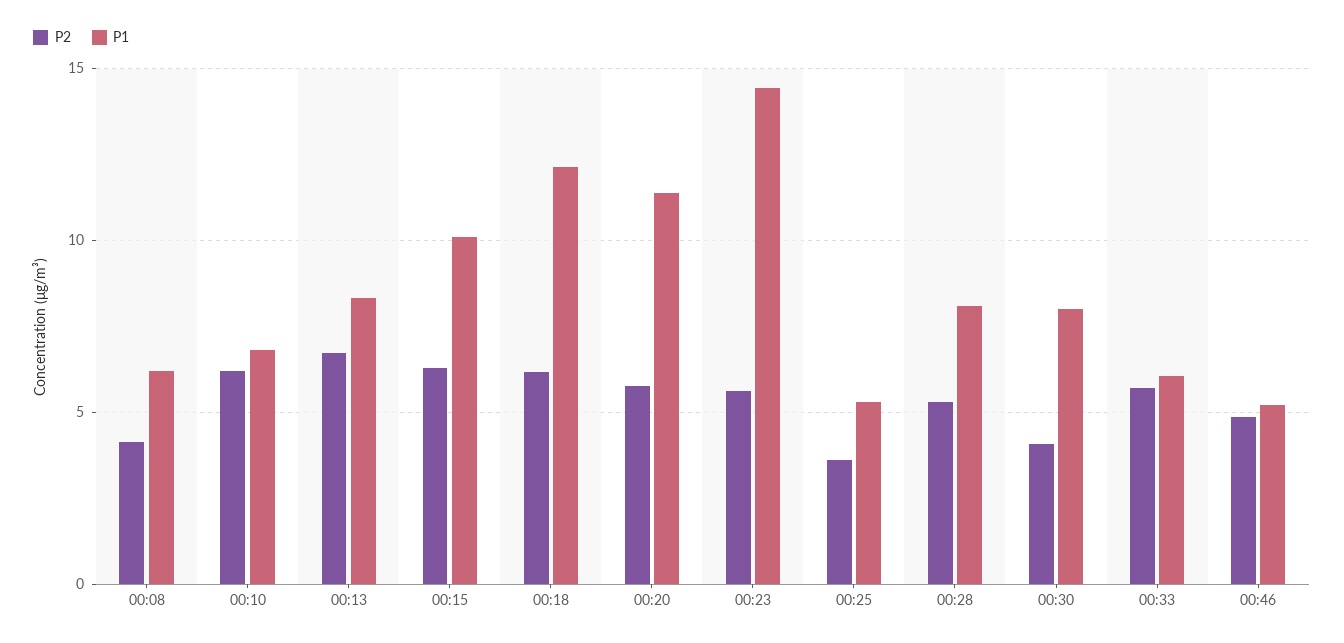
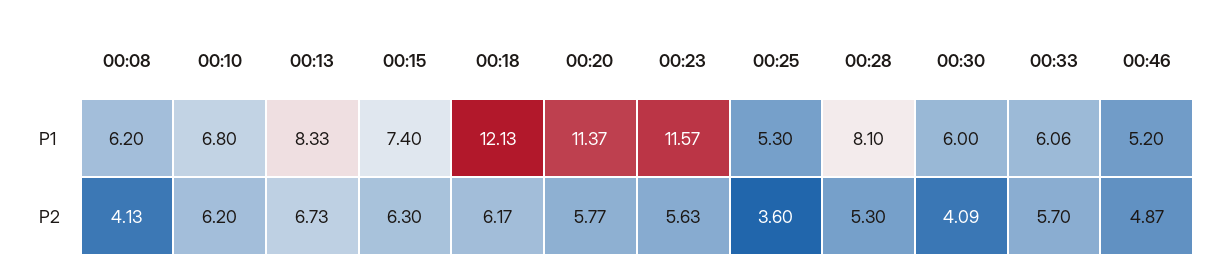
  {
    "P2": {
      "00:08": 4.13,
      "00:10": 6.2,
      "00:13": 6.73,
      "00:15": 6.3,
      "00:18": 6.17,
      "00:20": 5.77,
      "00:23": 5.63,
      "00:25": 3.6,
      "00:28": 5.3,
      "00:30": 4.09,
      "00:33": 5.7,
      "00:46": 4.87
    },
    "P1": {
      "00:08": 6.2,
      "00:10": 6.8,
      "00:13": 8.33,
-     "00:15": 10,
+     "00:15": 7.4,
      "00:18": 12.13,
      "00:20": 11.37,
-     "00:23": 14.5,
+     "00:23": 11.57,
      "00:25": 5.3,
      "00:28": 8.1,
-     "00:30": 8,
+     "00:30": 6,
      "00:33": 6.06,
      "00:46": 5.2
    }
  }

